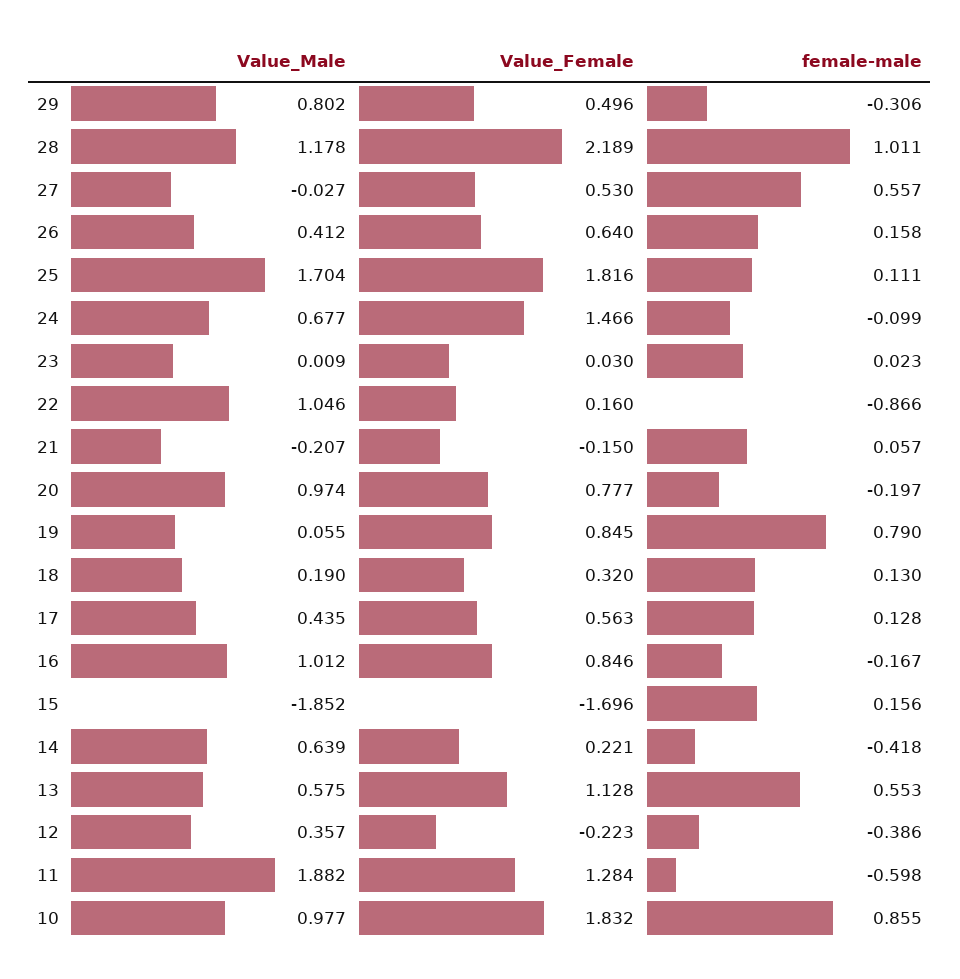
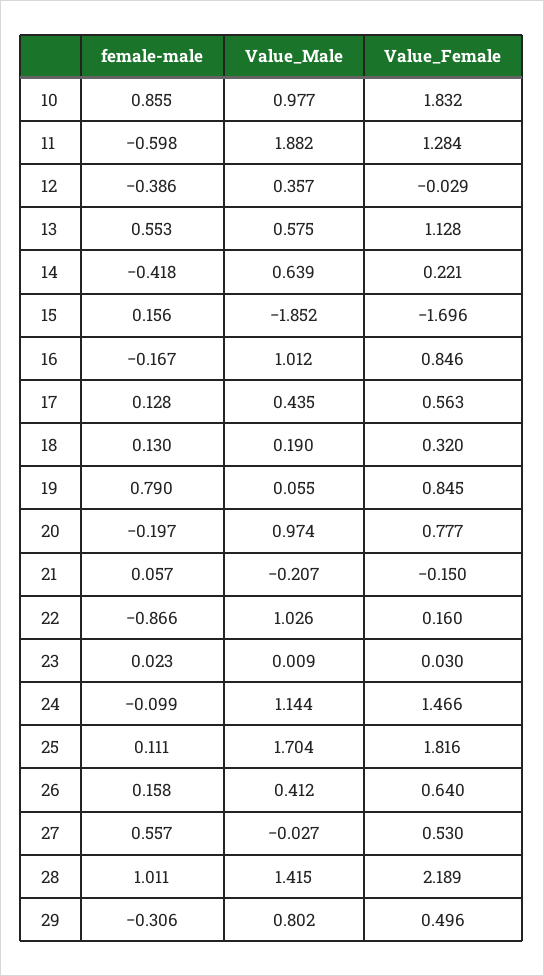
  {
    "Value_Male": {
      "29": 0.802,
-     "28": 1.178,
+     "28": 1.415,
      "27": -0.027,
      "26": 0.412,
      "25": 1.704,
-     "24": 0.677,
+     "24": 1.144,
      "23": 0.009,
-     "22": 1.046,
+     "22": 1.026,
      "21": -0.207,
      "20": 0.974,
      "19": 0.055,
      "18": 0.19,
      "17": 0.435,
      "16": 1.012,
      "15": -1.852,
      "14": 0.639,
      "13": 0.575,
      "12": 0.357,
      "11": 1.882,
      "10": 0.977
    },
    "Value_Female": {
      "29": 0.496,
      "28": 2.189,
      "27": 0.53,
      "26": 0.64,
      "25": 1.816,
      "24": 1.466,
      "23": 0.03,
      "22": 0.16,
      "21": -0.15,
      "20": 0.777,
      "19": 0.845,
      "18": 0.32,
      "17": 0.563,
      "16": 0.846,
      "15": -1.696,
      "14": 0.221,
      "13": 1.128,
-     "12": -0.223,
+     "12": -0.029,
      "11": 1.284,
      "10": 1.832
    },
    "female-male": {
      "29": -0.306,
      "28": 1.011,
      "27": 0.557,
      "26": 0.158,
      "25": 0.111,
      "24": -0.099,
      "23": 0.023,
      "22": -0.866,
      "21": 0.057,
      "20": -0.197,
      "19": 0.79,
      "18": 0.13,
      "17": 0.128,
      "16": -0.167,
      "15": 0.156,
      "14": -0.418,
      "13": 0.553,
      "12": -0.386,
      "11": -0.598,
      "10": 0.855
    }
  }

